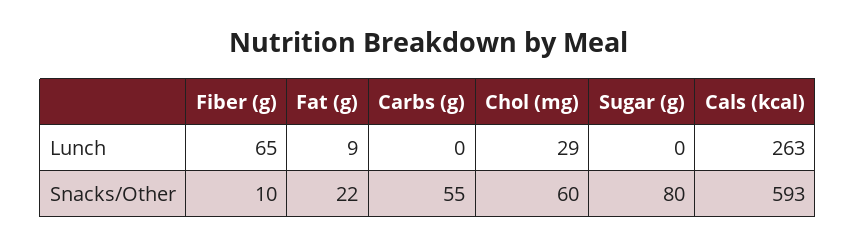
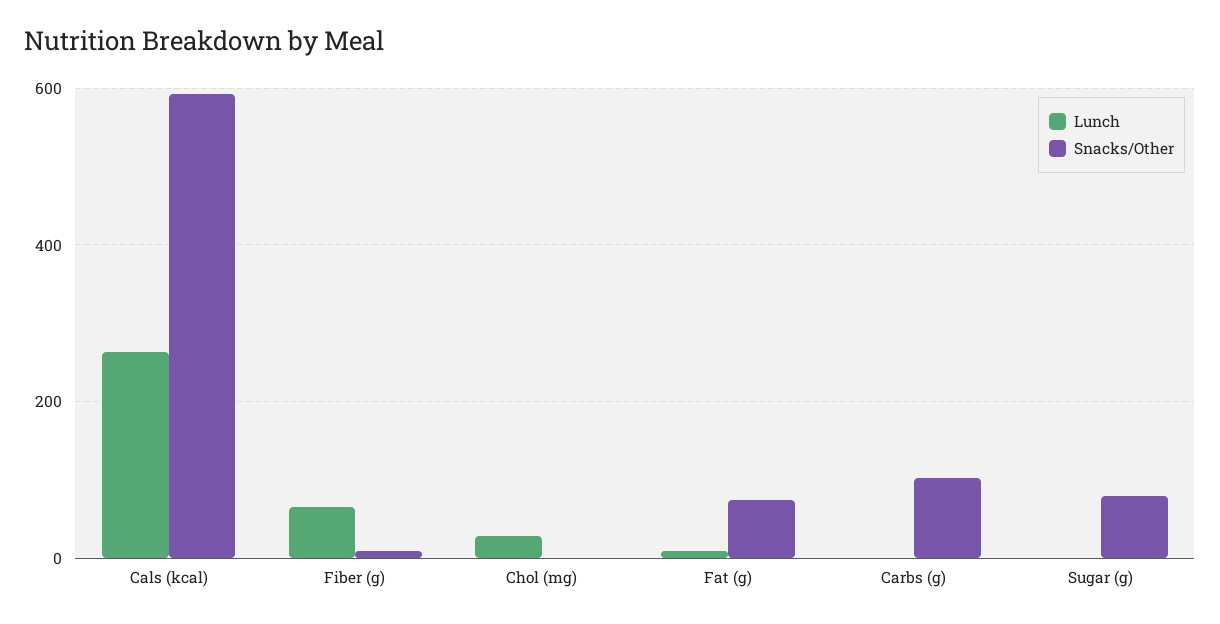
  {
    "Lunch": {
      "Fiber (g)": 65,
      "Fat (g)": 9,
      "Carbs (g)": 0,
      "Chol (mg)": 29,
      "Sugar (g)": 0,
      "Cals (kcal)": 263
    },
    "Snacks/Other": {
      "Fiber (g)": 10,
-     "Fat (g)": 22,
+     "Fat (g)": 80,
-     "Carbs (g)": 55,
+     "Carbs (g)": 100,
-     "Chol (mg)": 60,
+     "Chol (mg)": 0,
      "Sugar (g)": 80,
      "Cals (kcal)": 593
    }
  }

